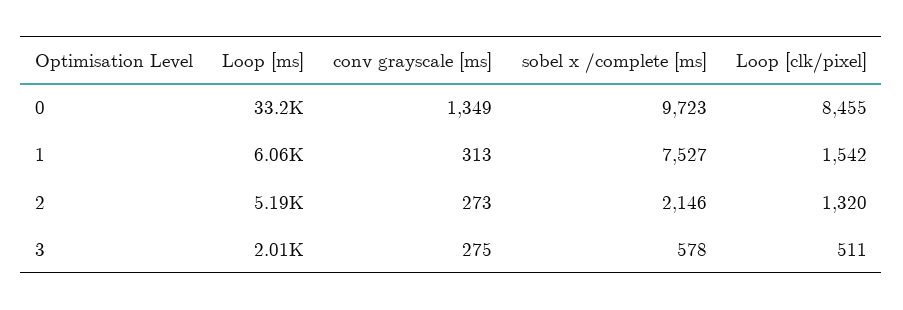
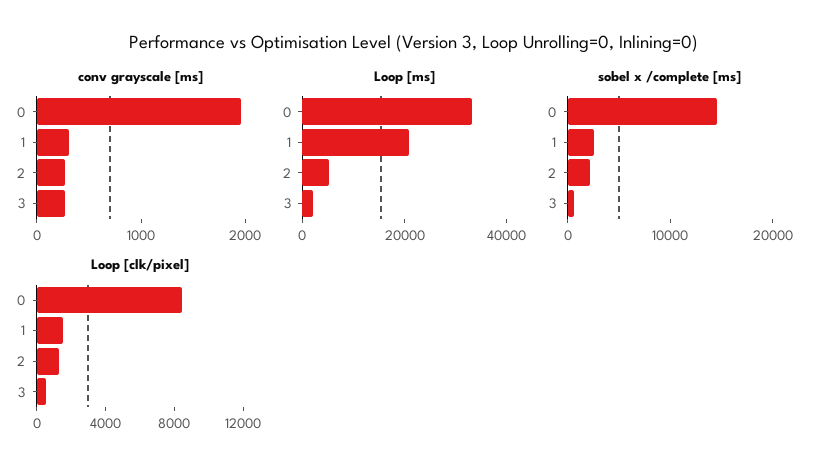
  {
    "Loop [ms]": {
      "0": 33200,
-     "1": 6060,
+     "1": 20000,
      "2": 5190,
      "3": 2010
    },
    "conv grayscale [ms]": {
-     "0": 1349,
+     "0": 2000,
      "1": 313,
      "2": 273,
      "3": 275
    },
    "sobel x /complete [ms]": {
-     "0": 9723,
+     "0": 14000,
-     "1": 7527,
+     "1": 2000,
      "2": 2146,
      "3": 578
    },
    "Loop [clk/pixel]": {
      "0": 8455,
      "1": 1542,
      "2": 1320,
      "3": 511
    }
  }

